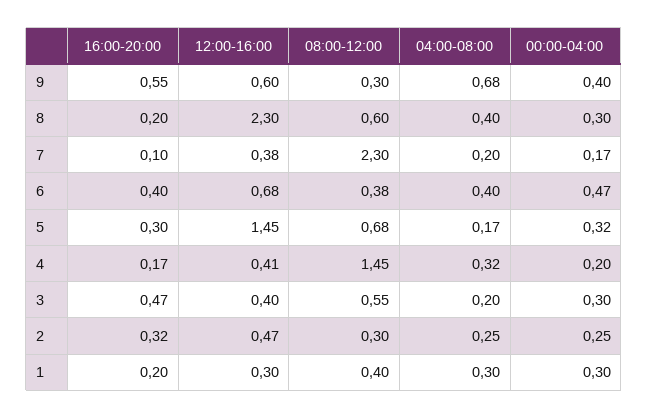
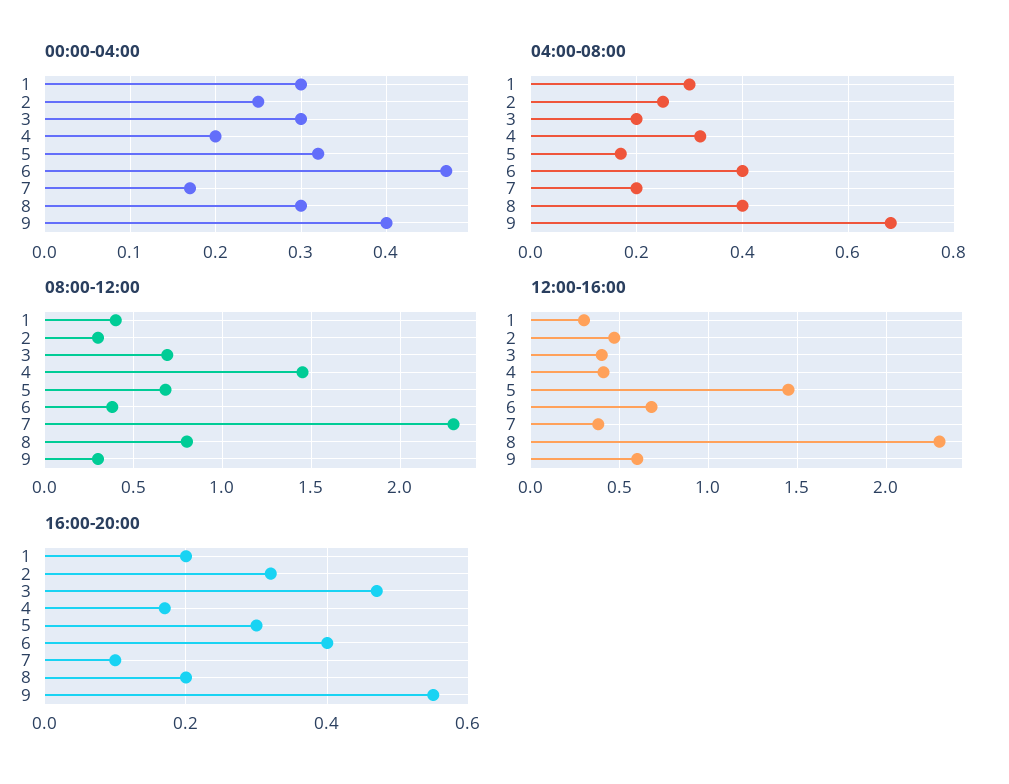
  {
    "16:00-20:00": {
      "9": 0.55,
      "8": 0.2,
      "7": 0.1,
      "6": 0.4,
      "5": 0.3,
      "4": 0.17,
      "3": 0.47,
      "2": 0.32,
      "1": 0.2
    },
    "12:00-16:00": {
      "9": 0.6,
      "8": 2.3,
      "7": 0.38,
      "6": 0.68,
      "5": 1.45,
      "4": 0.41,
      "3": 0.4,
      "2": 0.47,
      "1": 0.3
    },
    "08:00-12:00": {
      "9": 0.3,
-     "8": 0.6,
+     "8": 0.8,
      "7": 2.3,
      "6": 0.38,
      "5": 0.68,
      "4": 1.45,
-     "3": 0.55,
+     "3": 0.7,
      "2": 0.3,
      "1": 0.4
    },
    "04:00-08:00": {
      "9": 0.68,
      "8": 0.4,
      "7": 0.2,
      "6": 0.4,
      "5": 0.17,
      "4": 0.32,
      "3": 0.2,
      "2": 0.25,
      "1": 0.3
    },
    "00:00-04:00": {
      "9": 0.4,
      "8": 0.3,
      "7": 0.17,
      "6": 0.47,
      "5": 0.32,
      "4": 0.2,
      "3": 0.3,
      "2": 0.25,
      "1": 0.3
    }
  }

